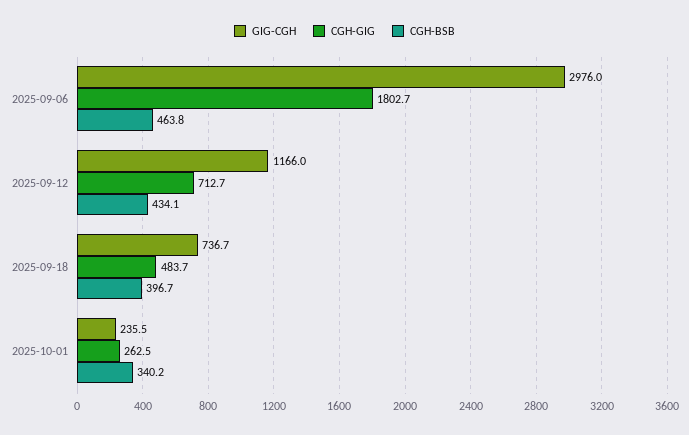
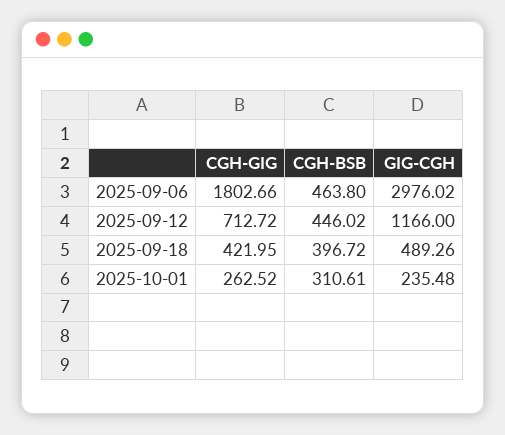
  {
    "GIG-CGH": {
      "2025-09-06": 2976.02,
      "2025-09-12": 1166,
-     "2025-09-18": 736.7,
+     "2025-09-18": 489.26,
      "2025-10-01": 235.48
    },
    "CGH-GIG": {
      "2025-09-06": 1802.66,
      "2025-09-12": 712.72,
-     "2025-09-18": 483.7,
+     "2025-09-18": 421.95,
      "2025-10-01": 262.52
    },
    "CGH-BSB": {
      "2025-09-06": 463.8,
-     "2025-09-12": 434.1,
+     "2025-09-12": 446.02,
      "2025-09-18": 396.72,
-     "2025-10-01": 340.2
+     "2025-10-01": 310.61
    }
  }

